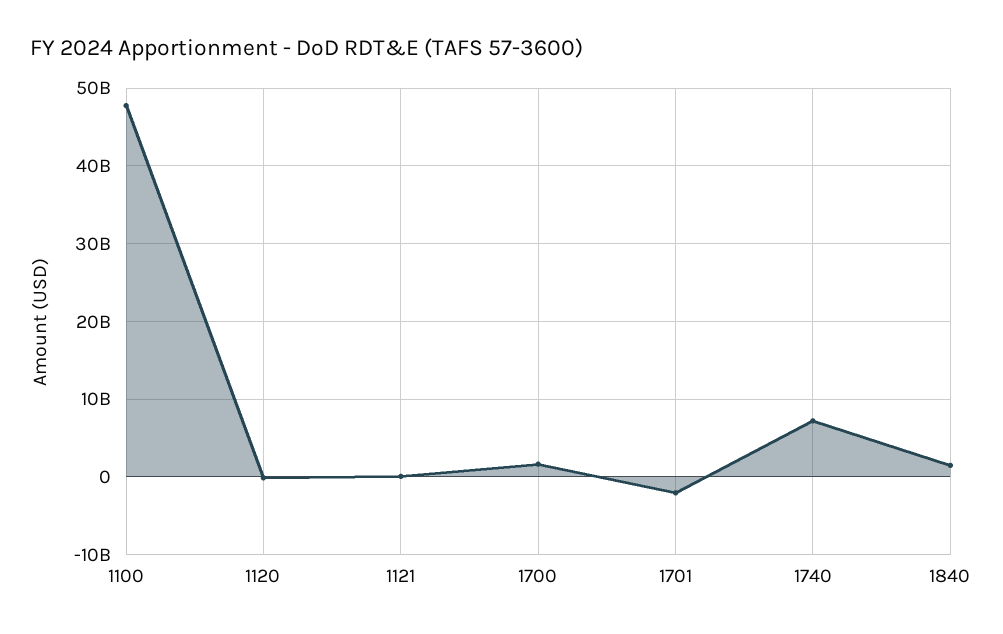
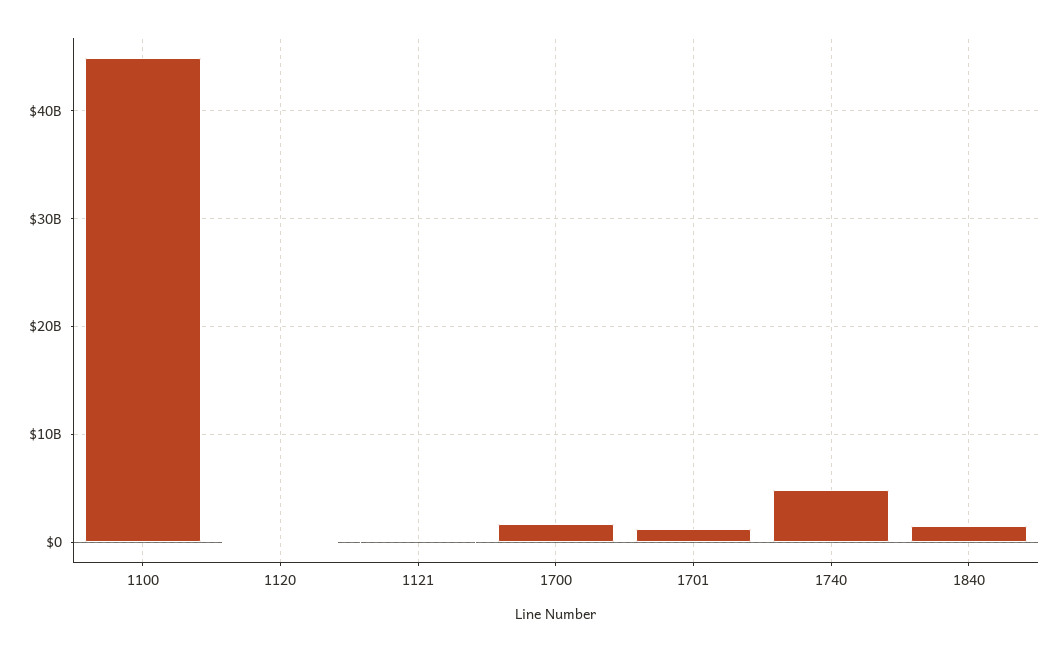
  {
-   "1100": 48000000000,
+   "1100": 45000000000,
    "1120": 0,
    "1121": 0,
    "1700": 2000000000,
-   "1701": -2000000000,
+   "1701": 1000000000,
-   "1740": 7000000000,
+   "1740": 5000000000,
    "1840": 2000000000
  }

